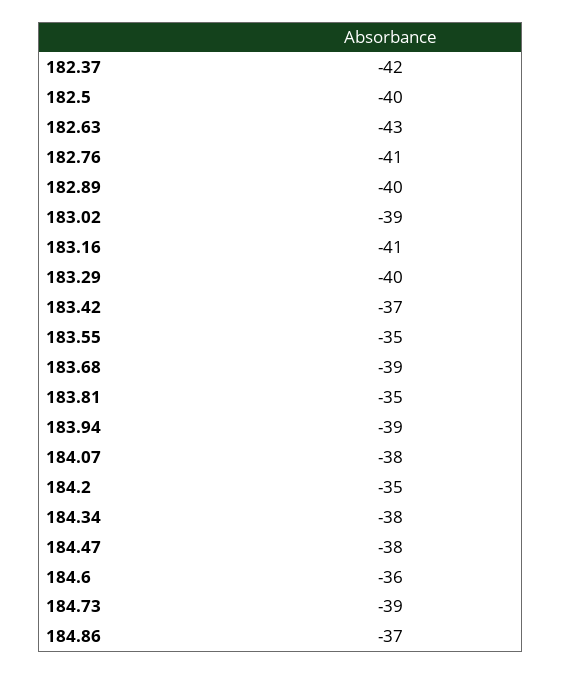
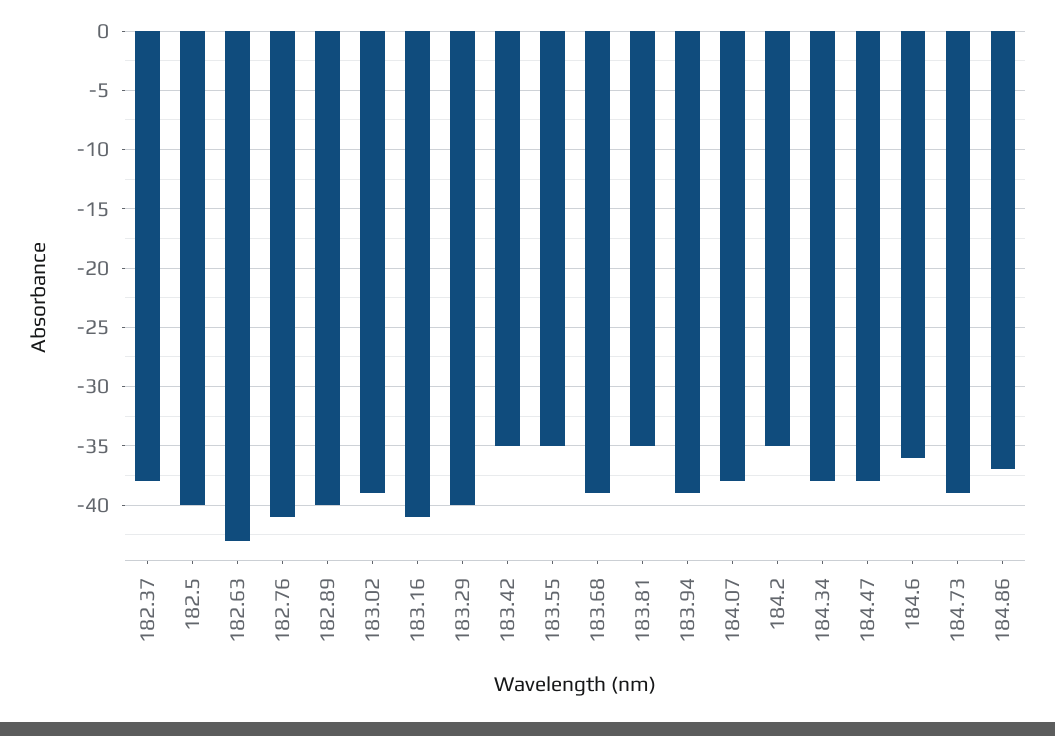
  {
-   "182.37": -42,
+   "182.37": -38,
    "182.5": -40,
    "182.63": -43,
    "182.76": -41,
    "182.89": -40,
    "183.02": -39,
    "183.16": -41,
    "183.29": -40,
-   "183.42": -37,
+   "183.42": -35,
    "183.55": -35,
    "183.68": -39,
    "183.81": -35,
    "183.94": -39,
    "184.07": -38,
    "184.2": -35,
    "184.34": -38,
    "184.47": -38,
    "184.6": -36,
    "184.73": -39,
    "184.86": -37
  }

